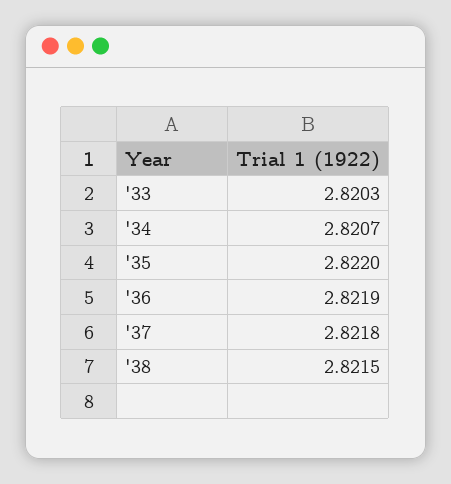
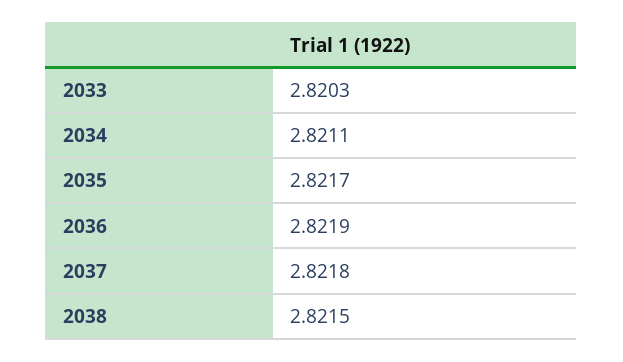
  {
    "'33": 2.8203,
-   "'34": 2.8207,
+   "'34": 2.8211,
-   "'35": 2.822,
+   "'35": 2.8217,
    "'36": 2.8219,
    "'37": 2.8218,
    "'38": 2.8215
  }

